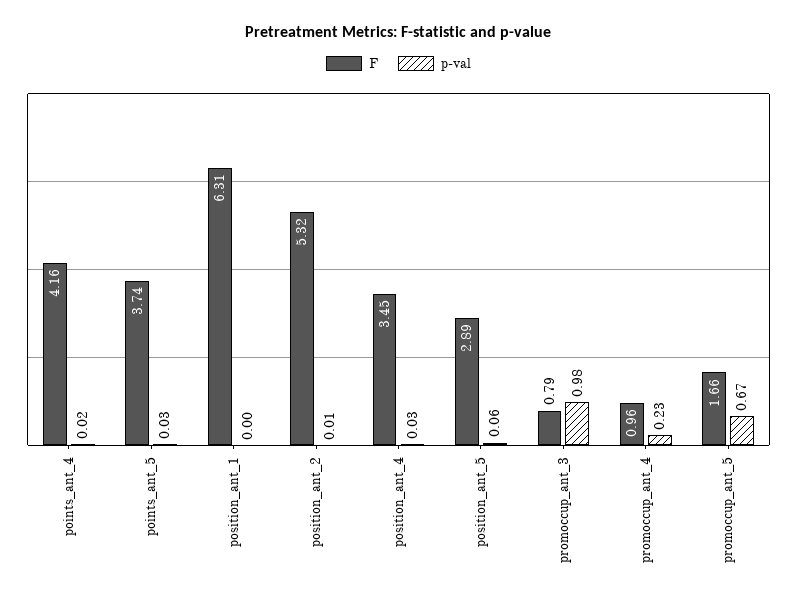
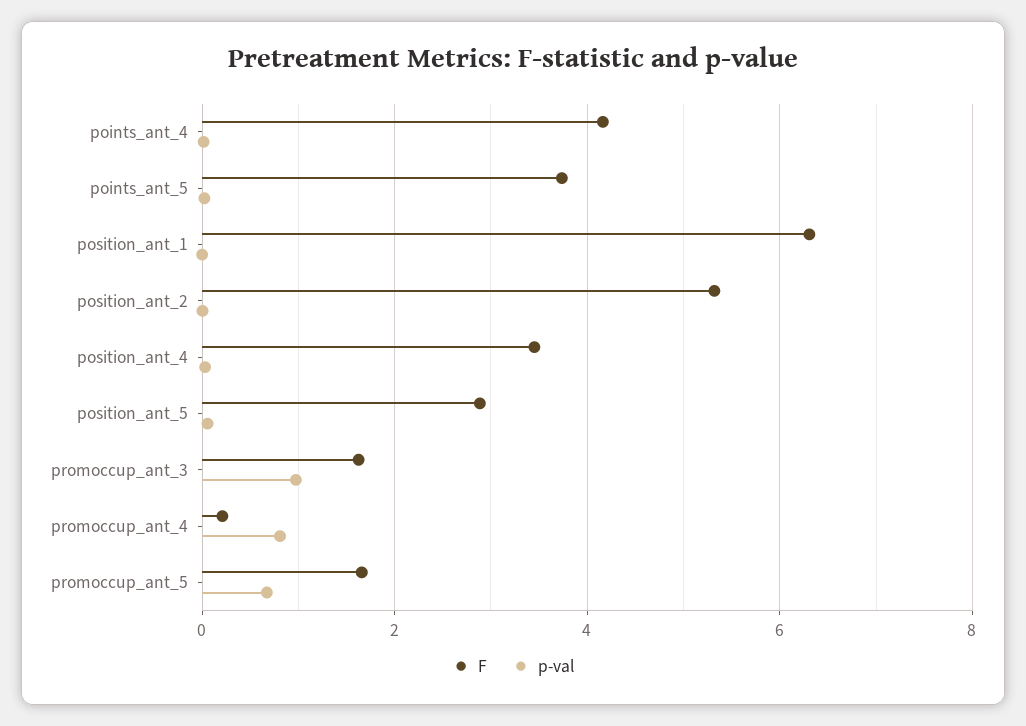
  {
    "F": {
      "points_ant_4": 4.16,
      "points_ant_5": 3.74,
      "position_ant_1": 6.31,
      "position_ant_2": 5.32,
      "position_ant_4": 3.45,
      "position_ant_5": 2.89,
-     "promoccup_ant_3": 0.79,
+     "promoccup_ant_3": 1.6,
-     "promoccup_ant_4": 0.96,
+     "promoccup_ant_4": 0.2,
      "promoccup_ant_5": 1.66
    },
    "p-val": {
      "points_ant_4": 0.02,
      "points_ant_5": 0.03,
      "position_ant_1": 0,
      "position_ant_2": 0.01,
      "position_ant_4": 0.03,
      "position_ant_5": 0.06,
      "promoccup_ant_3": 0.98,
-     "promoccup_ant_4": 0.23,
+     "promoccup_ant_4": 0.8,
      "promoccup_ant_5": 0.67
    }
  }

